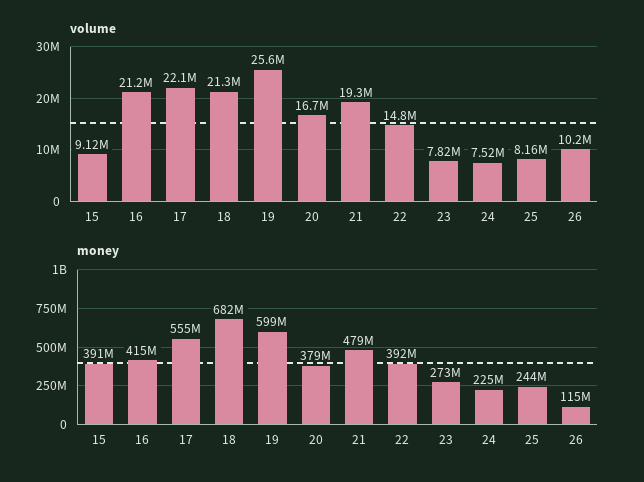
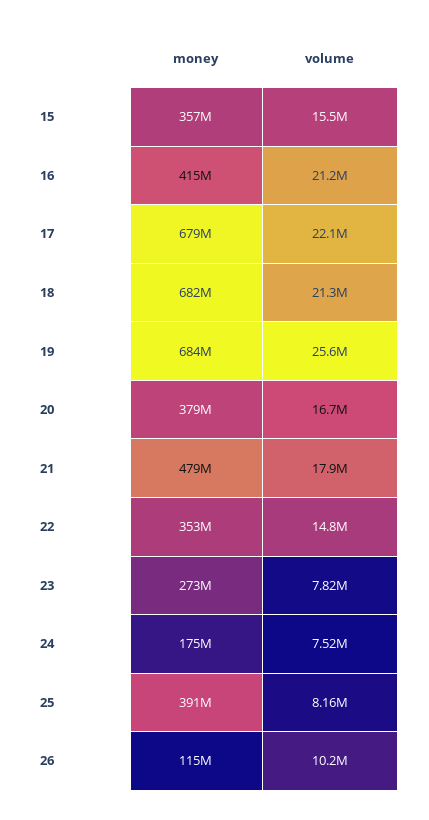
  {
    "volume": {
-     "15": 9120000,
+     "15": 15500000,
      "16": 21200000,
      "17": 22100000,
      "18": 21300000,
      "19": 25600000,
      "20": 16700000,
-     "21": 19300000,
+     "21": 17900000,
      "22": 14800000,
      "23": 7820000,
      "24": 7520000,
      "25": 8160000,
      "26": 10200000
    },
    "money": {
-     "15": 391000000,
+     "15": 357000000,
      "16": 415000000,
-     "17": 555000000,
+     "17": 679000000,
      "18": 682000000,
-     "19": 599000000,
+     "19": 684000000,
      "20": 379000000,
      "21": 479000000,
-     "22": 392000000,
+     "22": 353000000,
      "23": 273000000,
-     "24": 225000000,
+     "24": 175000000,
-     "25": 244000000,
+     "25": 391000000,
      "26": 115000000
    }
  }

